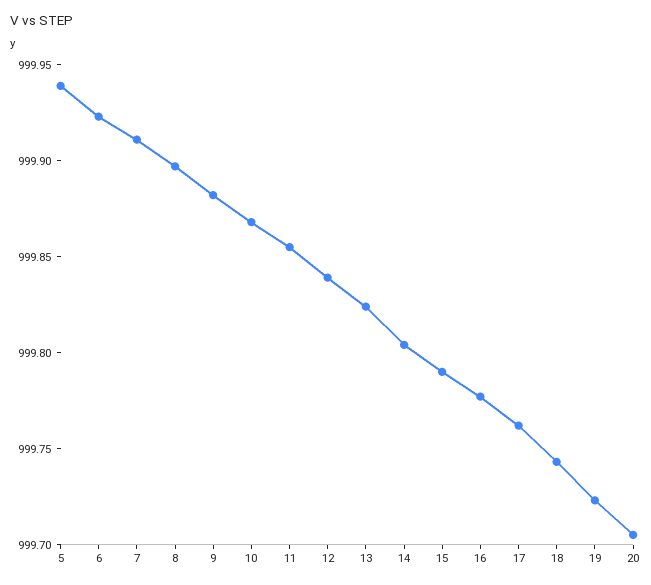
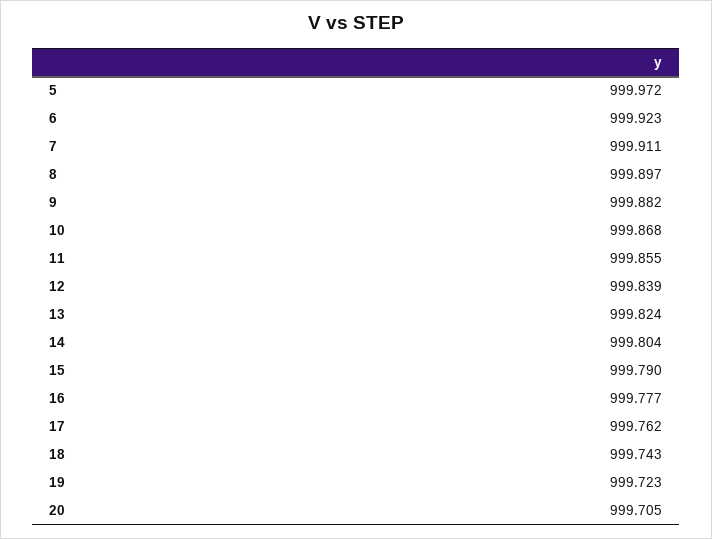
  {
-   "5": 999.94,
+   "5": 999.972,
    "6": 999.923,
    "7": 999.911,
    "8": 999.897,
    "9": 999.882,
    "10": 999.868,
    "11": 999.855,
    "12": 999.839,
    "13": 999.824,
    "14": 999.804,
    "15": 999.79,
    "16": 999.777,
    "17": 999.762,
    "18": 999.743,
    "19": 999.723,
    "20": 999.705
  }

